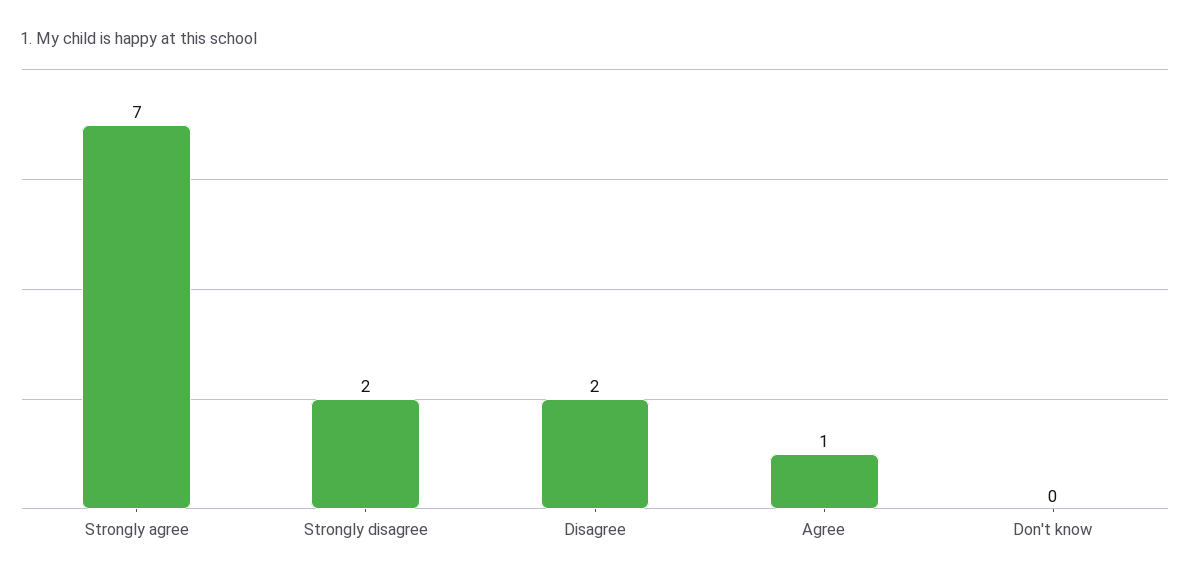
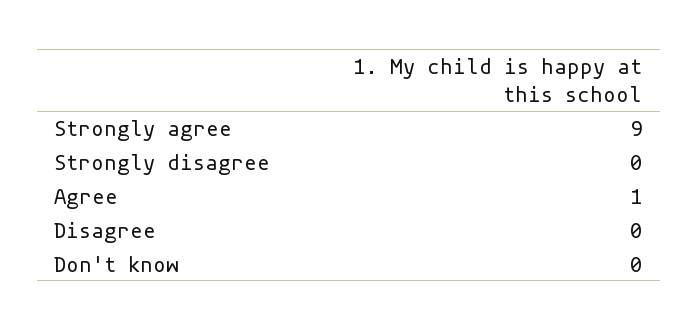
  {
-   "Strongly agree": 7,
+   "Strongly agree": 9,
-   "Strongly disagree": 2,
+   "Strongly disagree": 0,
-   "Disagree": 2,
+   "Disagree": 0,
    "Agree": 1,
    "Don't know": 0
  }

